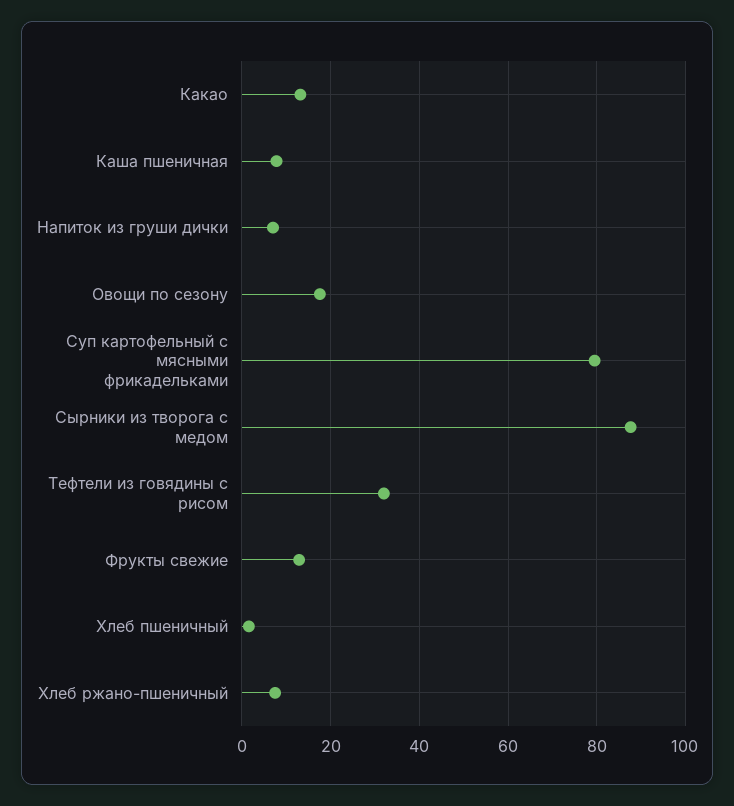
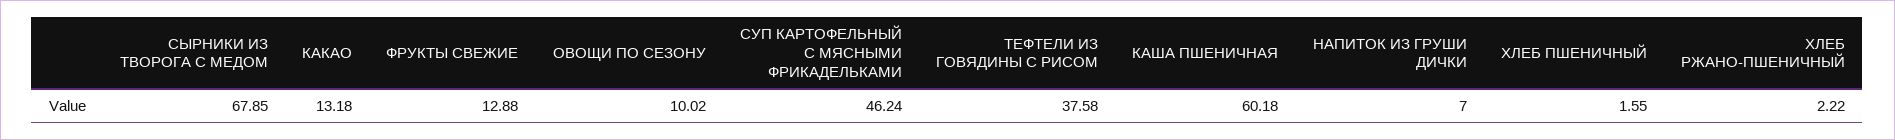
  {
    "Какао": 13.18,
-   "Каша пшеничная": 8,
+   "Каша пшеничная": 60.18,
    "Напиток из груши дички": 7,
-   "Овощи по сезону": 18,
+   "Овощи по сезону": 10.02,
-   "Суп картофельный с мясными фрикадельками": 80,
+   "Суп картофельный с мясными фрикадельками": 46.24,
-   "Сырники из творога с медом": 88,
+   "Сырники из творога с медом": 67.85,
-   "Тефтели из говядины с рисом": 32,
+   "Тефтели из говядины с рисом": 37.58,
    "Фрукты свежие": 12.88,
    "Хлеб пшеничный": 1.55,
-   "Хлеб ржано-пшеничный": 8
+   "Хлеб ржано-пшеничный": 2.22
  }

